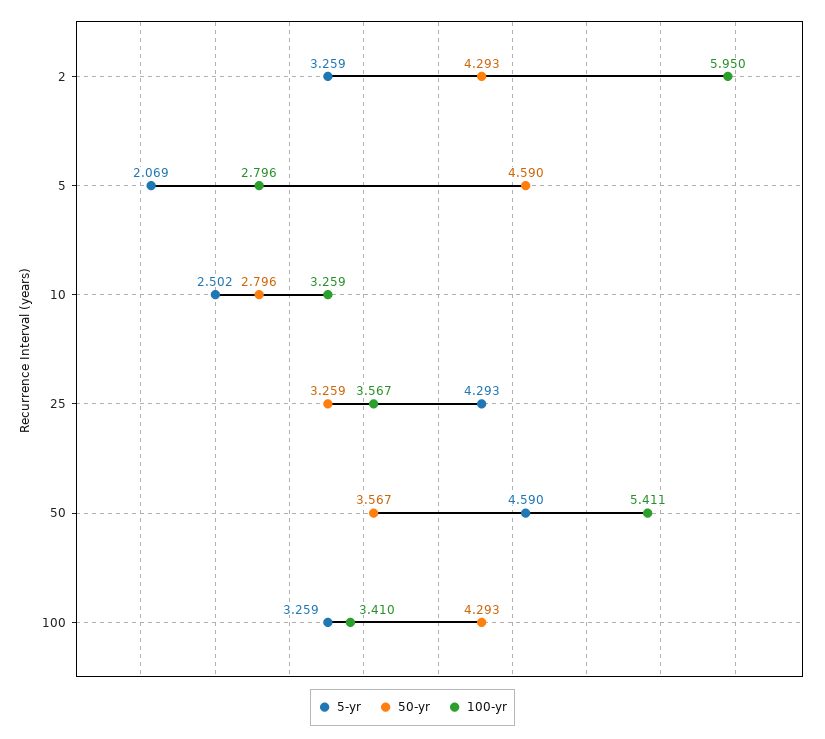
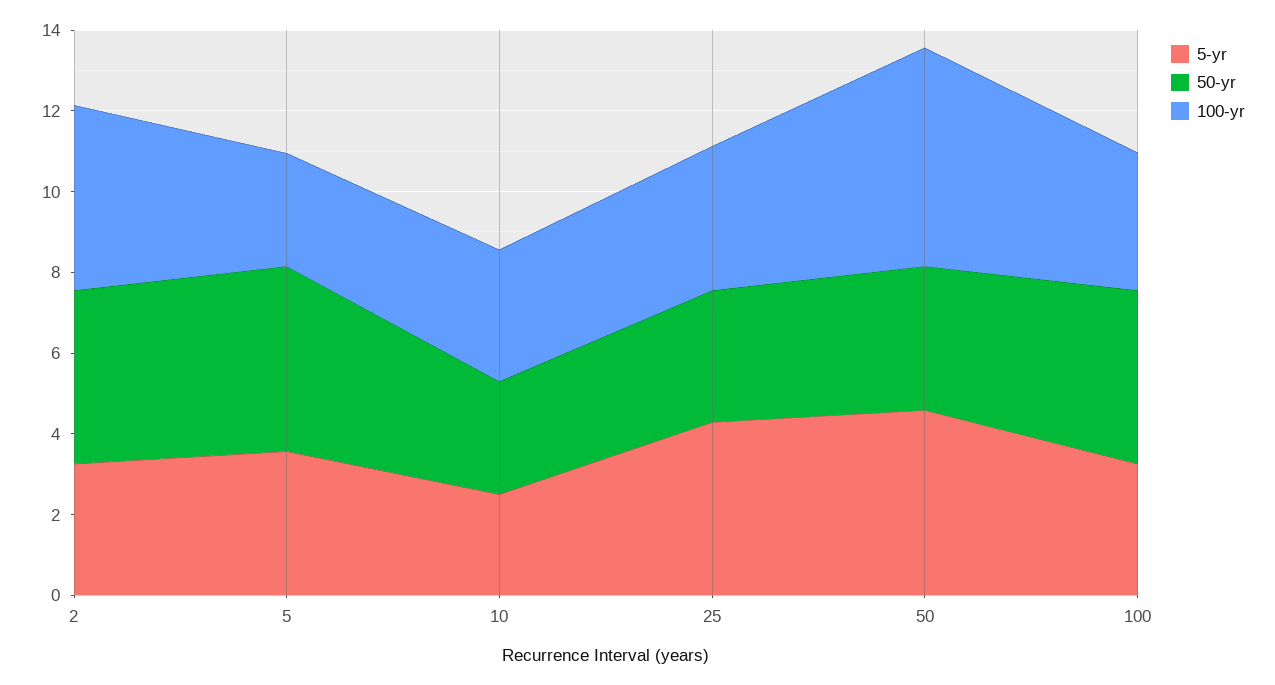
  {
    "5-yr": {
      "2": 3.259,
-     "5": 2.069,
+     "5": 3.5,
      "10": 2.502,
      "25": 4.293,
      "50": 4.59,
      "100": 3.259
    },
    "50-yr": {
      "2": 4.293,
      "5": 4.59,
      "10": 2.796,
      "25": 3.259,
      "50": 3.567,
      "100": 4.293
    },
    "100-yr": {
-     "2": 5.95,
+     "2": 4.5,
      "5": 2.796,
      "10": 3.259,
      "25": 3.567,
      "50": 5.411,
      "100": 3.41
    }
  }

